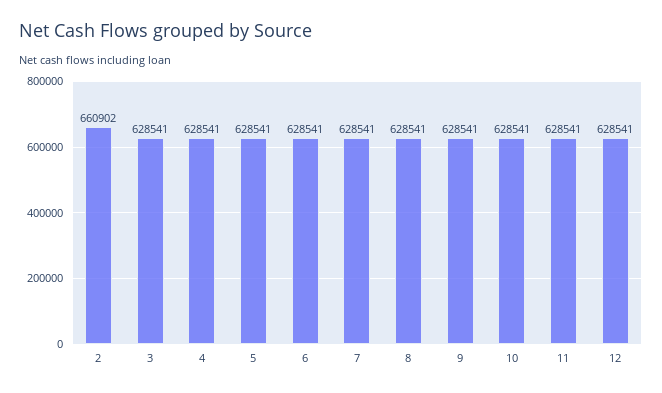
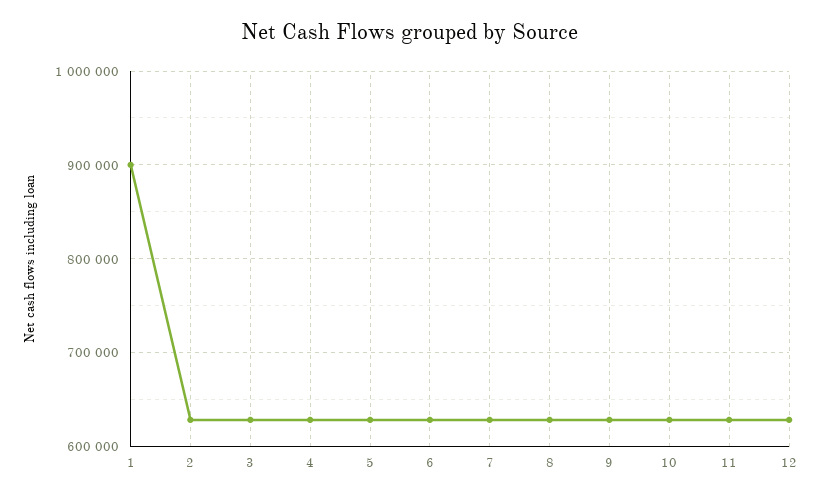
  {
-   "2": 660902,
+   "2": 630000,
    "3": 628541,
    "4": 628541,
    "5": 628541,
    "6": 628541,
    "7": 628541,
    "8": 628541,
    "9": 628541,
    "10": 628541,
    "11": 628541,
-   "12": 628541
+   "12": 628541,
+   "1": 900000
  }

